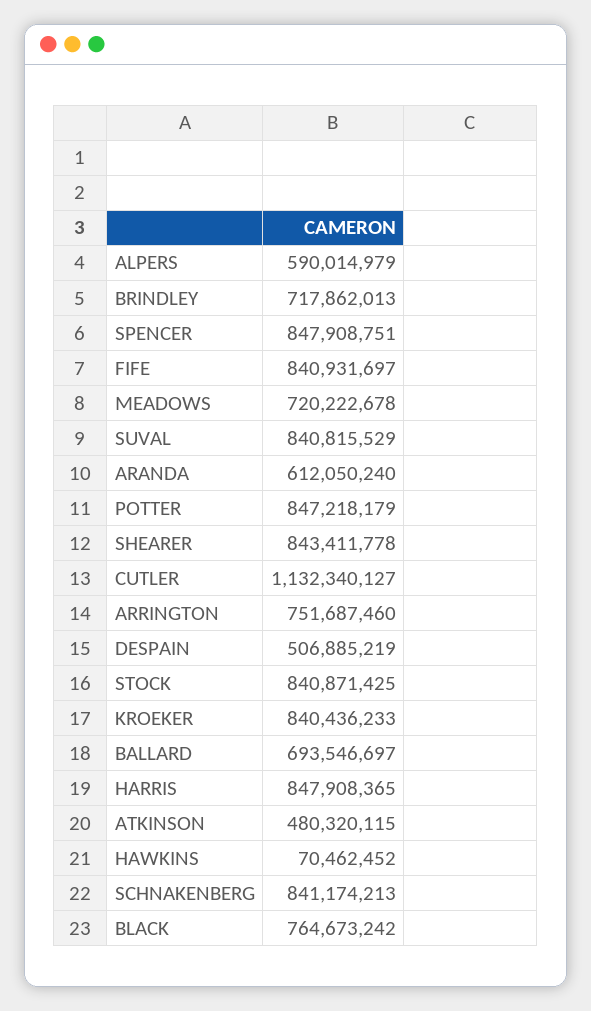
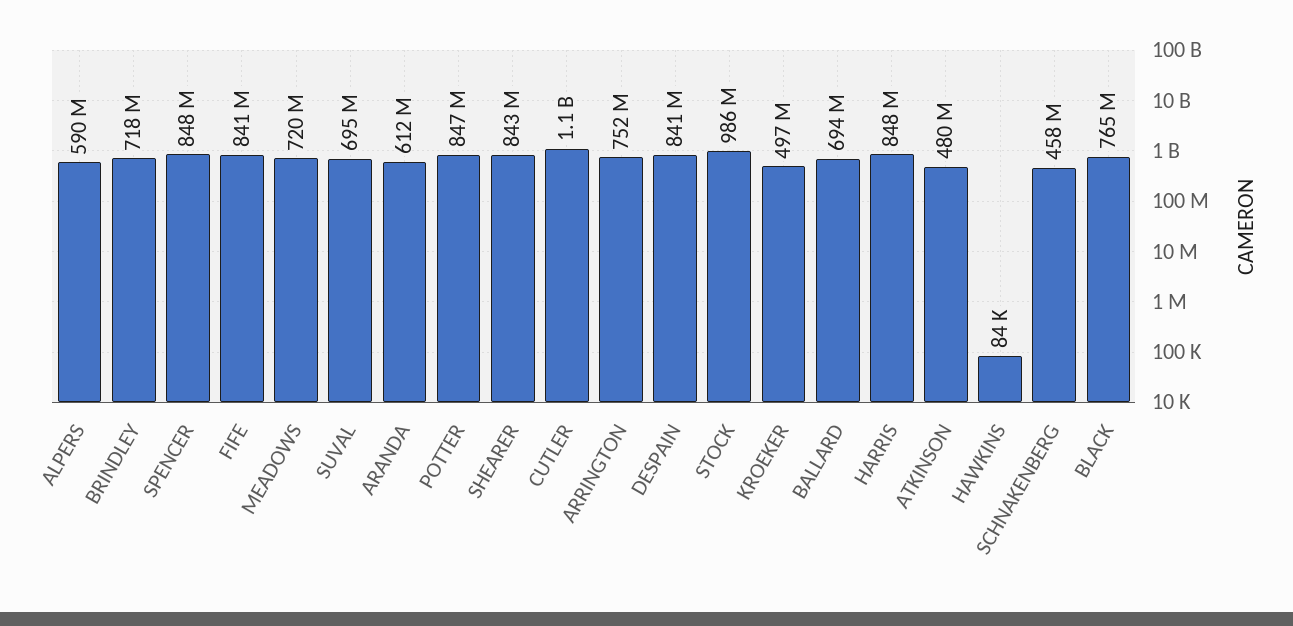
  {
    "ALPERS": 590014979,
    "BRINDLEY": 717862013,
    "SPENCER": 847908751,
    "FIFE": 840931697,
    "MEADOWS": 720222678,
-   "SUVAL": 840815529,
+   "SUVAL": 695000000,
    "ARANDA": 612050240,
    "POTTER": 847218179,
    "SHEARER": 843411778,
    "CUTLER": 1132340127,
    "ARRINGTON": 751687460,
-   "DESPAIN": 506885219,
+   "DESPAIN": 841000000,
-   "STOCK": 840871425,
+   "STOCK": 986000000,
-   "KROEKER": 840436233,
+   "KROEKER": 497000000,
    "BALLARD": 693546697,
    "HARRIS": 847908365,
    "ATKINSON": 480320115,
-   "HAWKINS": 70462452,
+   "HAWKINS": 84000,
-   "SCHNAKENBERG": 841174213,
+   "SCHNAKENBERG": 458000000,
    "BLACK": 764673242
  }

